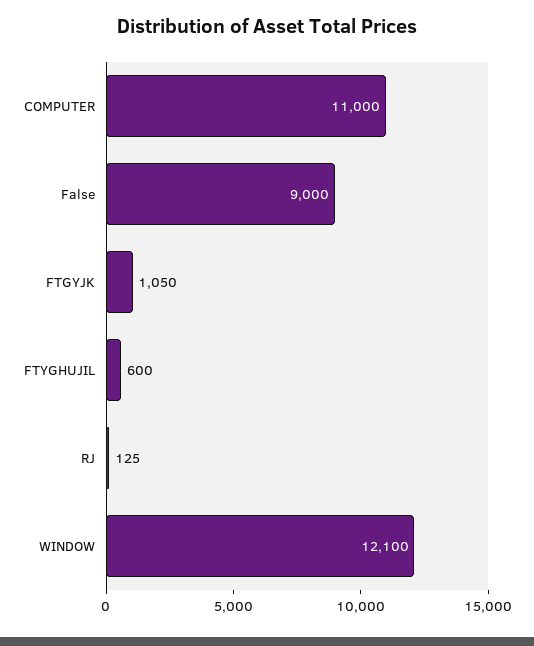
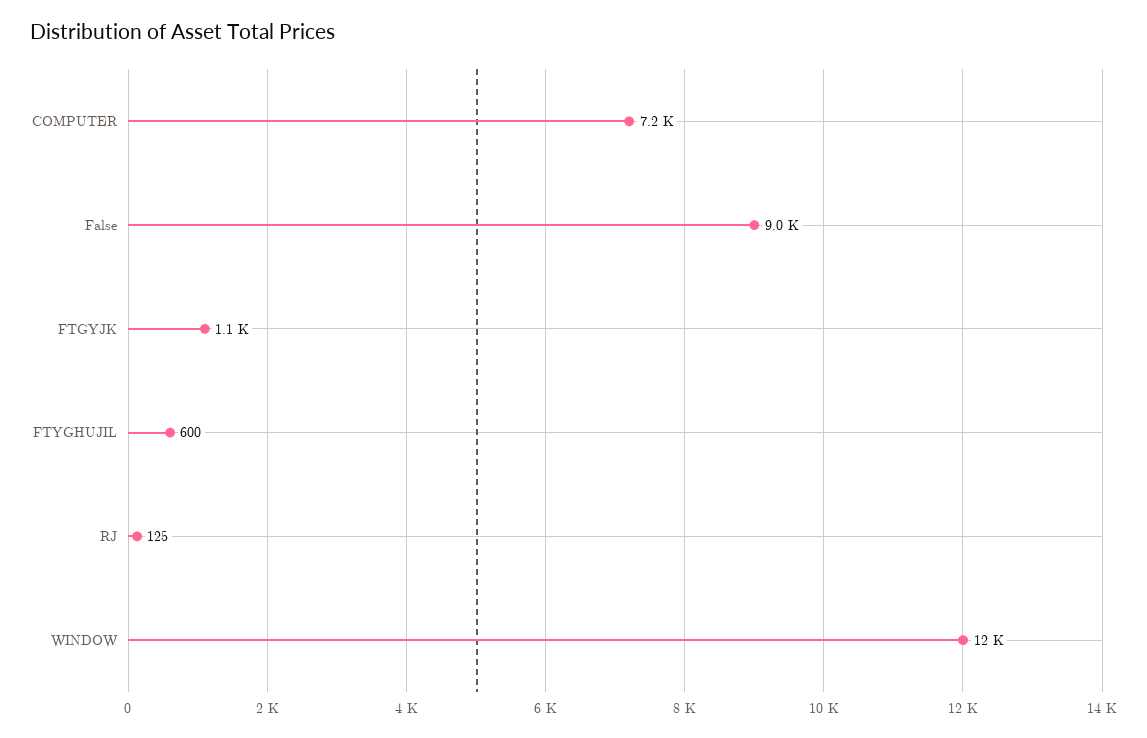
  {
-   "COMPUTER": 11000,
+   "COMPUTER": 7200,
    "False": 9000,
    "FTGYJK": 1050,
    "FTYGHUJIL": 600,
    "RJ": 125,
    "WINDOW": 12100
  }

